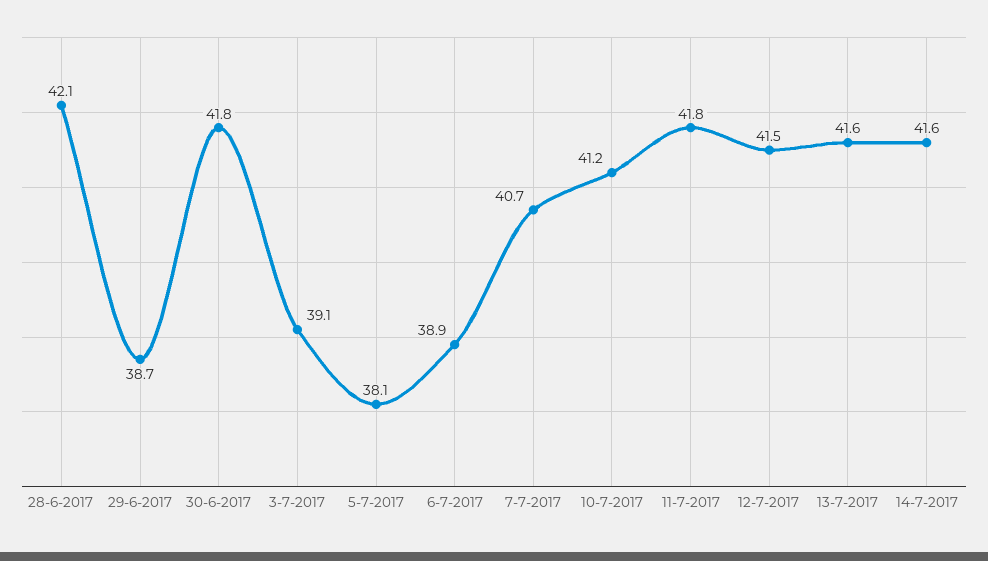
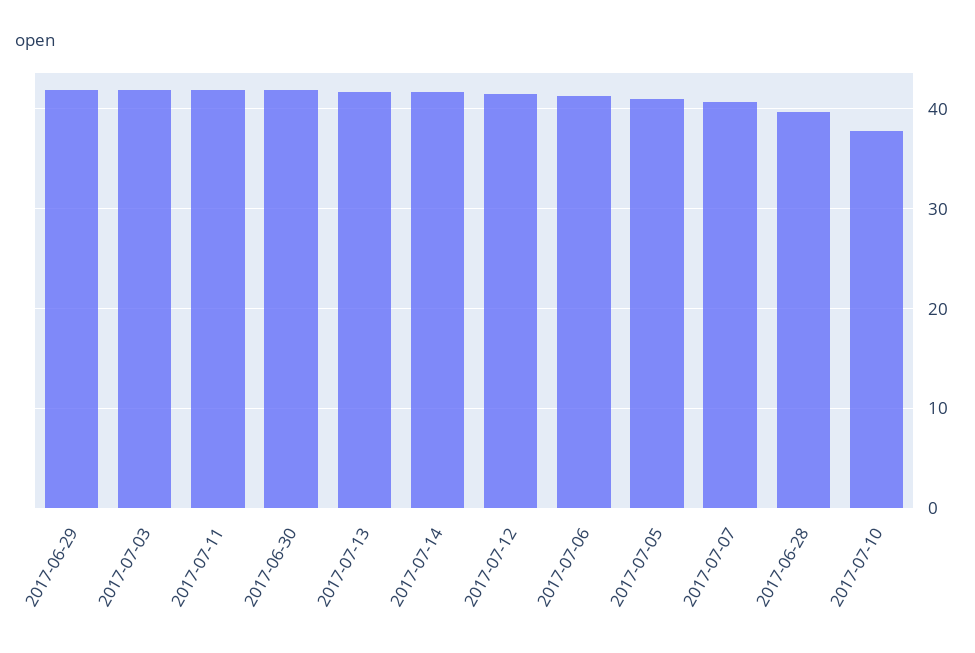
  {
-   "28-6-2017": 42.1,
+   "28-6-2017": 40,
-   "29-6-2017": 38.7,
+   "29-6-2017": 42,
    "30-6-2017": 41.8,
-   "3-7-2017": 39.1,
+   "3-7-2017": 42,
-   "5-7-2017": 38.1,
+   "5-7-2017": 41,
-   "6-7-2017": 38.9,
+   "6-7-2017": 41,
    "7-7-2017": 40.7,
-   "10-7-2017": 41.2,
+   "10-7-2017": 38,
    "11-7-2017": 41.8,
    "12-7-2017": 41.5,
    "13-7-2017": 41.6,
    "14-7-2017": 41.6
  }

